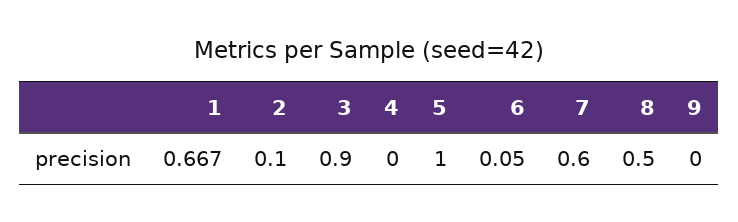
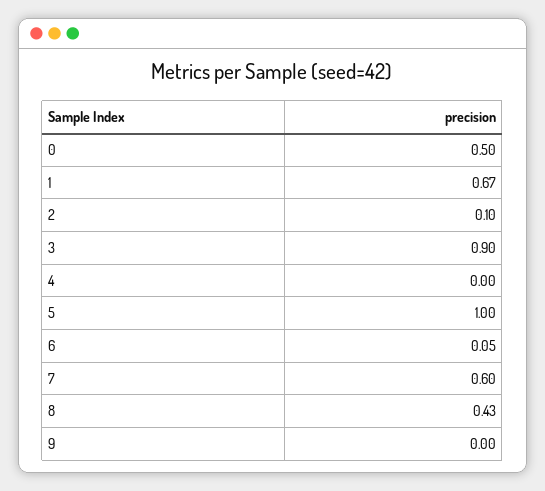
  {
    "1": 0.667,
    "2": 0.1,
    "3": 0.9,
    "4": 0,
    "5": 1,
    "6": 0.05,
    "7": 0.6,
-   "8": 0.5,
+   "8": 0.43,
-   "9": 0
+   "9": 0,
+   "0": 0.5
  }

